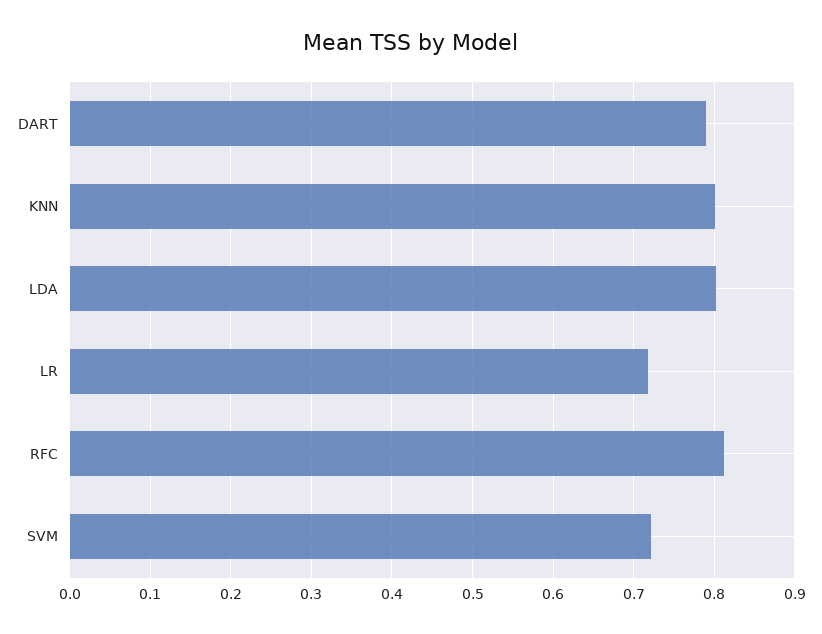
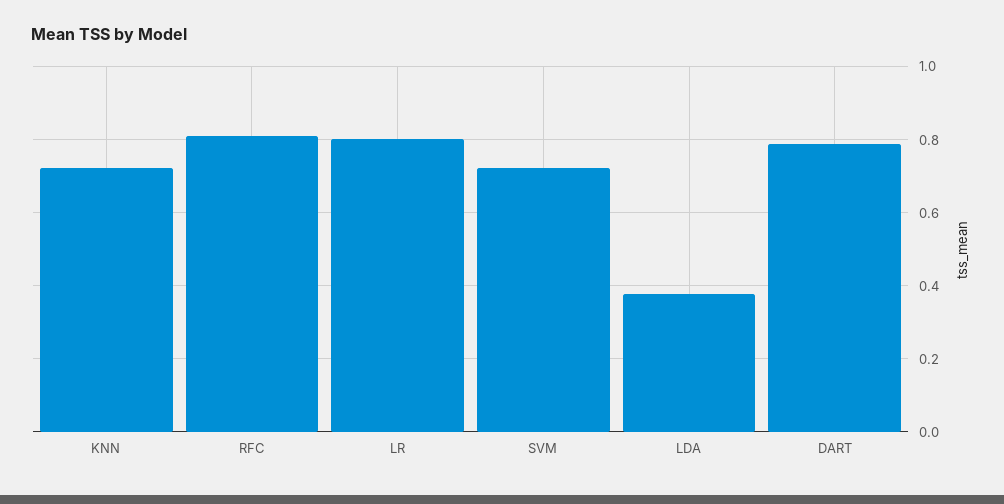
  {
    "DART": 0.79,
-   "KNN": 0.8,
+   "KNN": 0.72,
-   "LDA": 0.8,
+   "LDA": 0.38,
-   "LR": 0.72,
+   "LR": 0.8,
    "RFC": 0.81,
    "SVM": 0.72
  }

